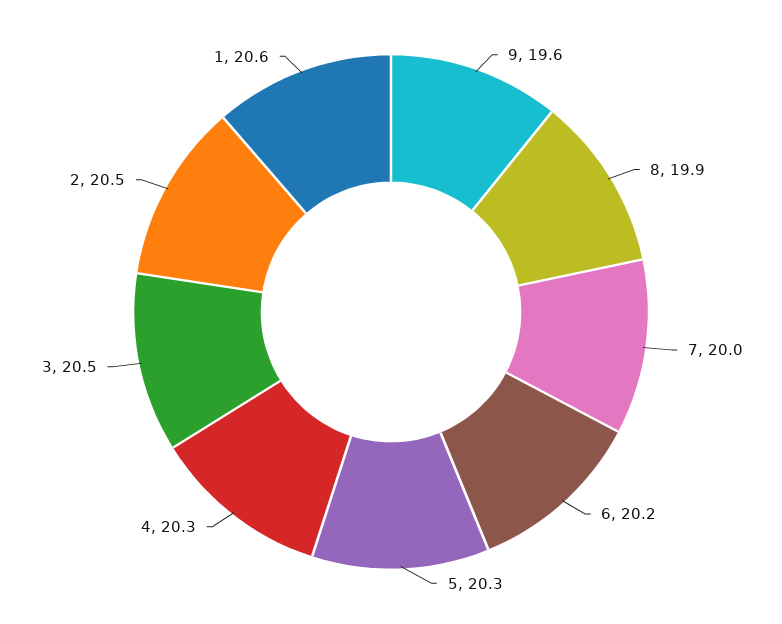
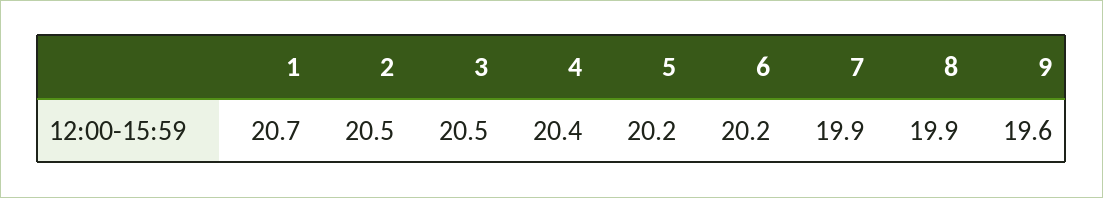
  {
    "9": 19.6,
    "8": 19.9,
-   "7": 20,
+   "7": 19.9,
    "6": 20.2,
-   "5": 20.3,
+   "5": 20.2,
-   "4": 20.3,
+   "4": 20.4,
    "3": 20.5,
    "2": 20.5,
-   "1": 20.6
+   "1": 20.7
  }

